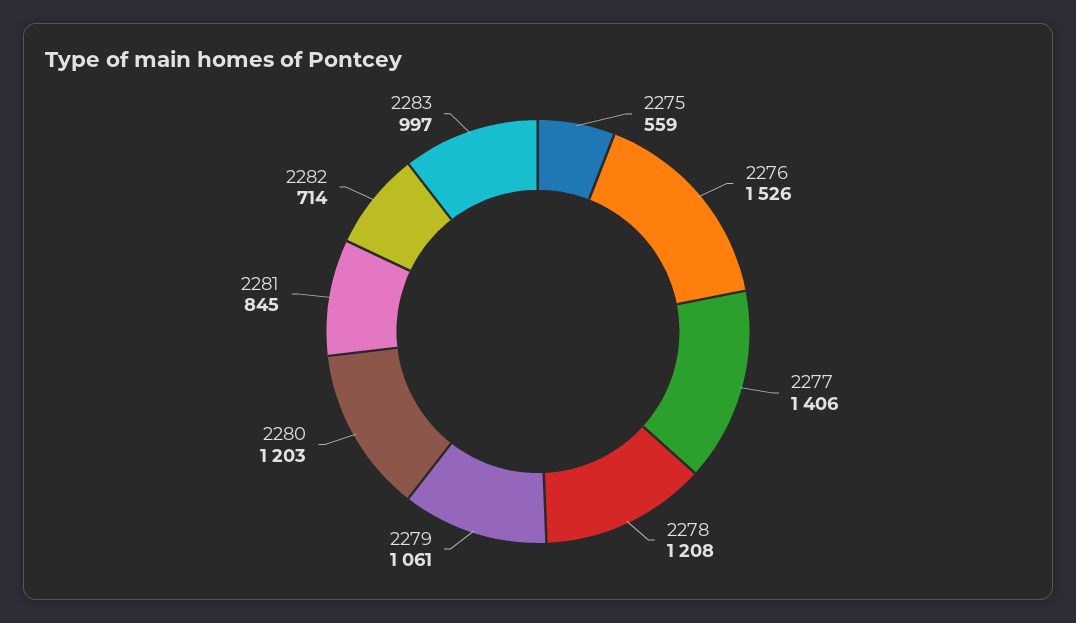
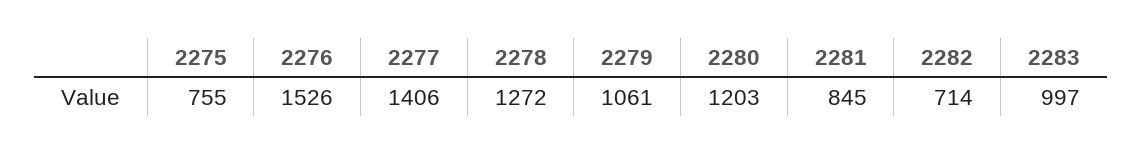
  {
-   "2275": 559,
+   "2275": 755,
    "2276": 1526,
    "2277": 1406,
-   "2278": 1208,
+   "2278": 1272,
    "2279": 1061,
    "2280": 1203,
    "2281": 845,
    "2282": 714,
    "2283": 997
  }

